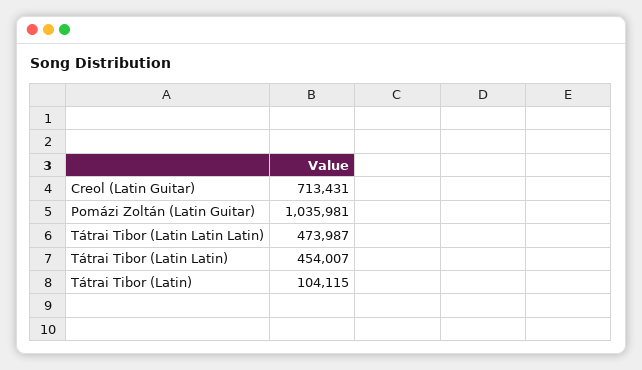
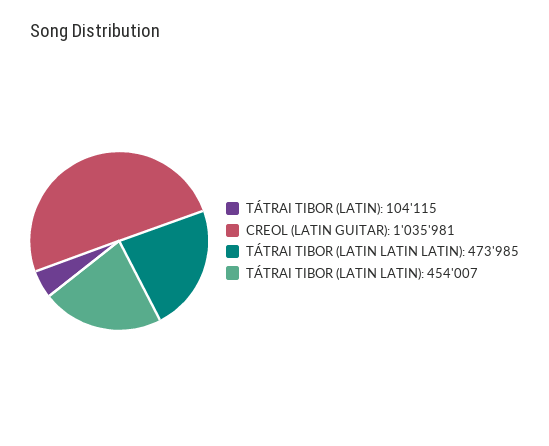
  {
-   "Creol (Latin Guitar)": 713431,
+   "Creol (Latin Guitar)": 1035981,
-   "Pomázi Zoltán (Latin Guitar)": 1035981,
-   "Tátrai Tibor (Latin Latin Latin)": 473987,
+   "Tátrai Tibor (Latin Latin Latin)": 473985,
    "Tátrai Tibor (Latin Latin)": 454007,
    "Tátrai Tibor (Latin)": 104115
  }

